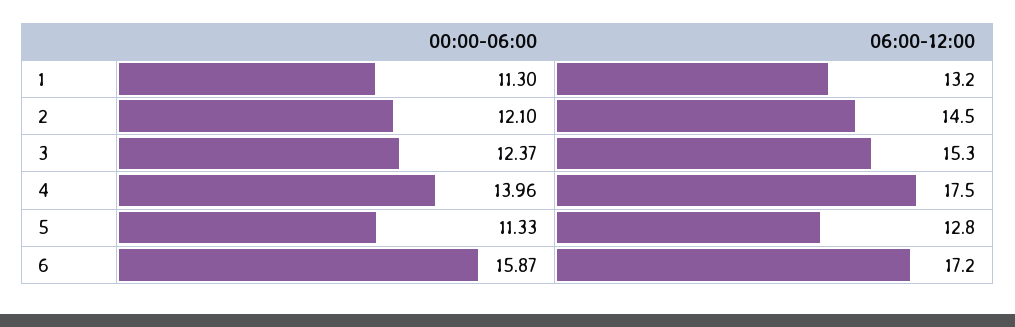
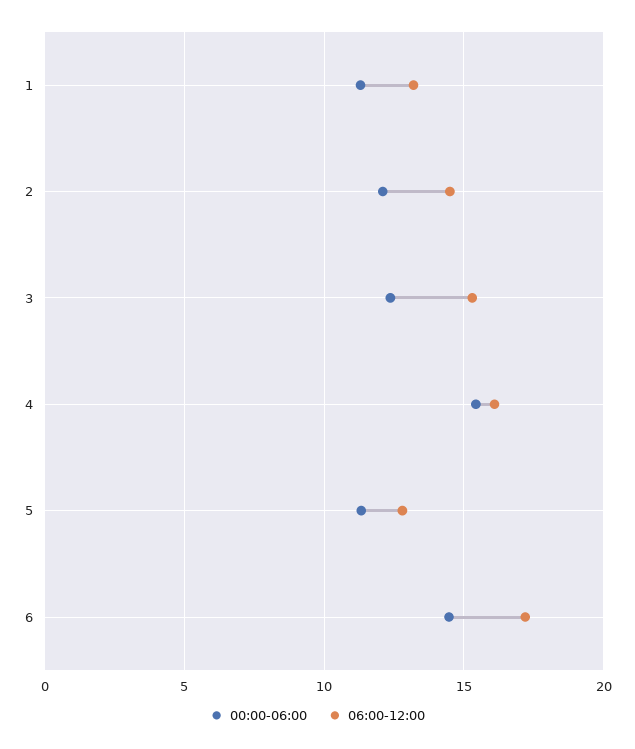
  {
    "00:00-06:00": {
      "1": 11.3,
      "2": 12.1,
      "3": 12.37,
-     "4": 13.96,
+     "4": 15.5,
      "5": 11.33,
-     "6": 15.87
+     "6": 14.5
    },
    "06:00-12:00": {
      "1": 13.2,
      "2": 14.5,
      "3": 15.3,
-     "4": 17.5,
+     "4": 16,
      "5": 12.8,
      "6": 17.2
    }
  }

